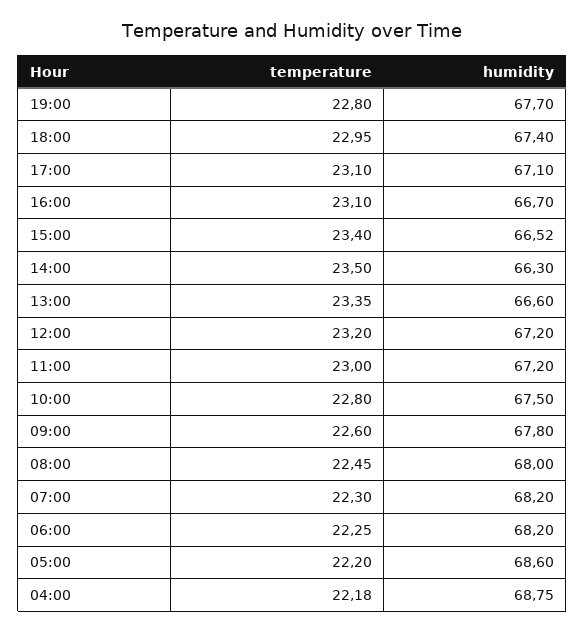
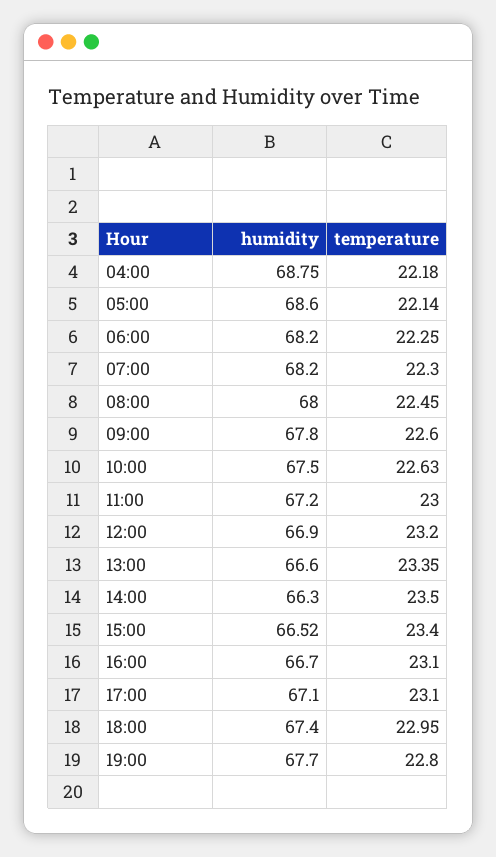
  {
    "temperature": {
      "19:00": 22.8,
      "18:00": 22.95,
      "17:00": 23.1,
      "16:00": 23.1,
      "15:00": 23.4,
      "14:00": 23.5,
      "13:00": 23.35,
      "12:00": 23.2,
      "11:00": 23,
-     "10:00": 22.8,
+     "10:00": 22.63,
      "09:00": 22.6,
      "08:00": 22.45,
      "07:00": 22.3,
      "06:00": 22.25,
-     "05:00": 22.2,
+     "05:00": 22.14,
      "04:00": 22.18
    },
    "humidity": {
      "19:00": 67.7,
      "18:00": 67.4,
      "17:00": 67.1,
      "16:00": 66.7,
      "15:00": 66.52,
      "14:00": 66.3,
      "13:00": 66.6,
-     "12:00": 67.2,
+     "12:00": 66.9,
      "11:00": 67.2,
      "10:00": 67.5,
      "09:00": 67.8,
      "08:00": 68,
      "07:00": 68.2,
      "06:00": 68.2,
      "05:00": 68.6,
      "04:00": 68.75
    }
  }

